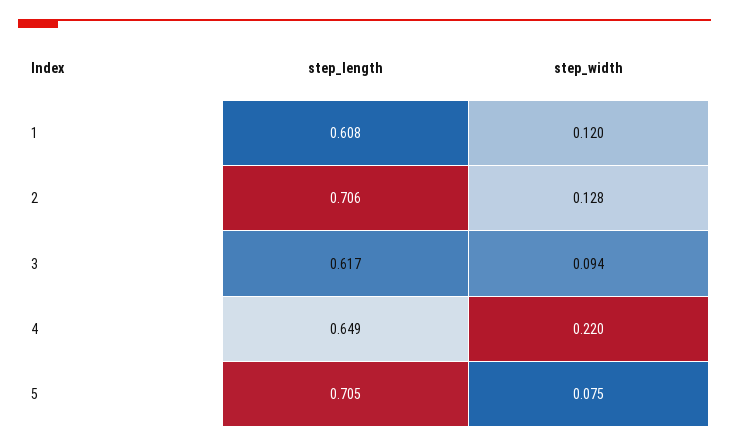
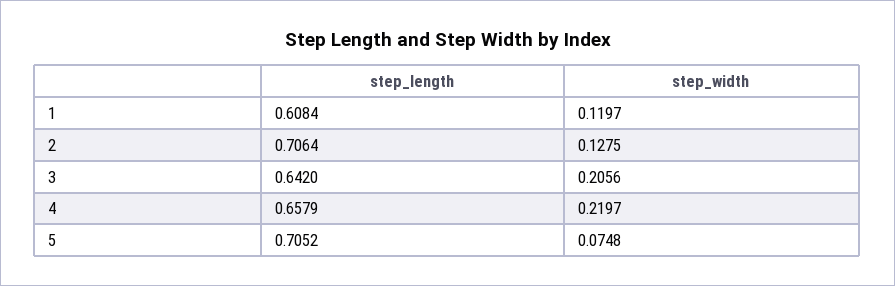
  {
    "step_length": {
      "1": 0.6084,
      "2": 0.7064,
-     "3": 0.617,
+     "3": 0.642,
-     "4": 0.649,
+     "4": 0.6579,
      "5": 0.7052
    },
    "step_width": {
      "1": 0.1197,
      "2": 0.1275,
-     "3": 0.094,
+     "3": 0.2056,
      "4": 0.2197,
      "5": 0.0748
    }
  }

